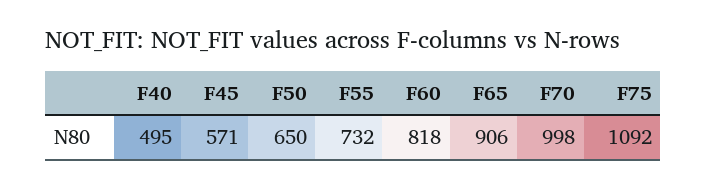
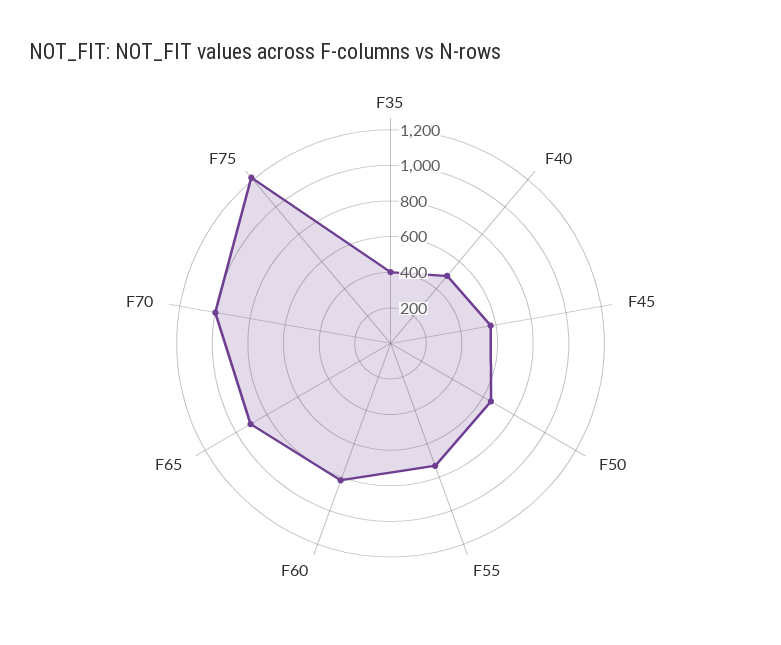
  {
    "F40": 495,
    "F45": 571,
    "F50": 650,
    "F55": 732,
    "F60": 818,
    "F65": 906,
    "F70": 998,
-   "F75": 1092
+   "F75": 1200,
+   "F35": 400
  }

